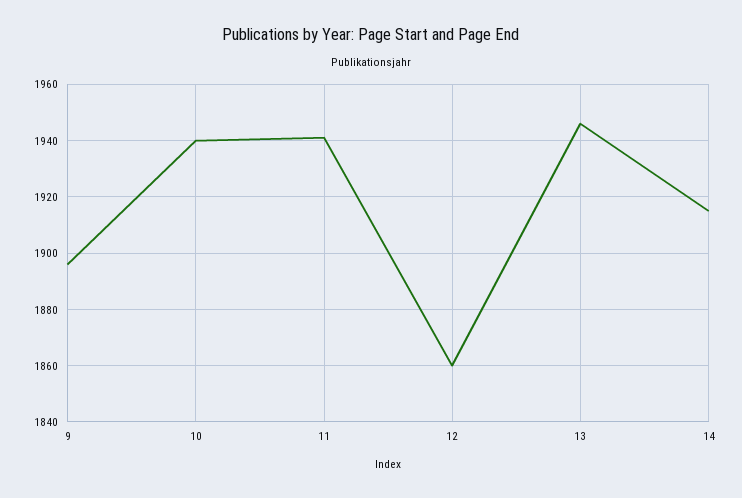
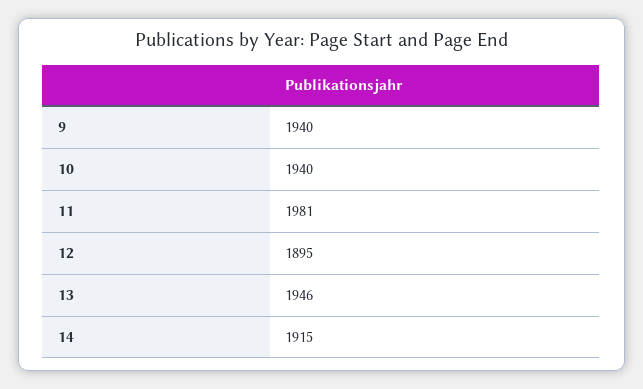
  {
-   "9": 1895,
+   "9": 1940,
    "10": 1940,
-   "11": 1940,
+   "11": 1981,
-   "12": 1860,
+   "12": 1895,
    "13": 1946,
    "14": 1915
  }

